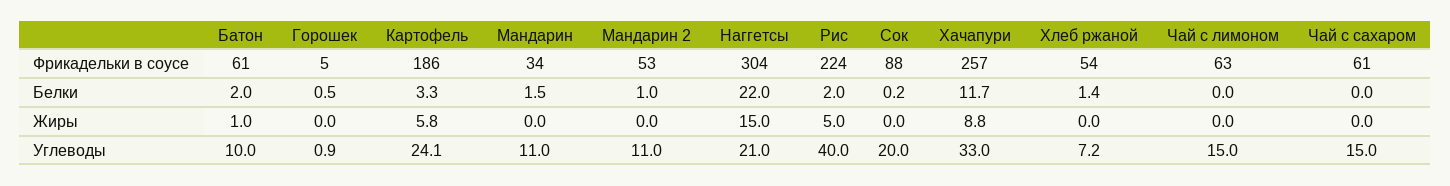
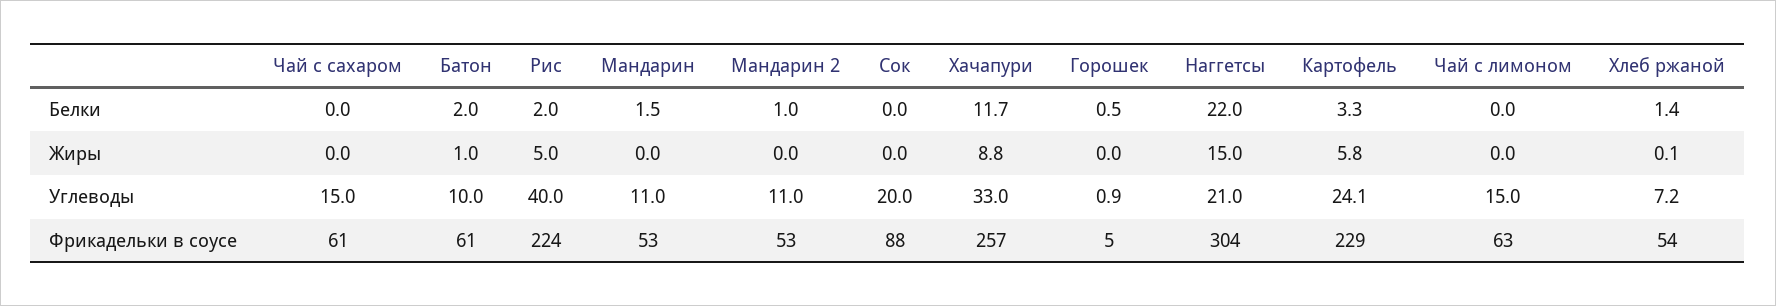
  {
    "Батон": {
      "Фрикадельки в соусе": 61,
      "Белки": 2,
      "Жиры": 1,
      "Углеводы": 10
    },
    "Горошек": {
      "Фрикадельки в соусе": 5,
      "Белки": 0.5,
      "Жиры": 0,
      "Углеводы": 0.9
    },
    "Картофель": {
-     "Фрикадельки в соусе": 186,
+     "Фрикадельки в соусе": 229,
      "Белки": 3.3,
      "Жиры": 5.8,
      "Углеводы": 24.1
    },
    "Мандарин": {
-     "Фрикадельки в соусе": 34,
+     "Фрикадельки в соусе": 53,
      "Белки": 1.5,
      "Жиры": 0,
      "Углеводы": 11
    },
    "Мандарин 2": {
      "Фрикадельки в соусе": 53,
      "Белки": 1,
      "Жиры": 0,
      "Углеводы": 11
    },
    "Наггетсы": {
      "Фрикадельки в соусе": 304,
      "Белки": 22,
      "Жиры": 15,
      "Углеводы": 21
    },
    "Рис": {
      "Фрикадельки в соусе": 224,
      "Белки": 2,
      "Жиры": 5,
      "Углеводы": 40
    },
    "Сок": {
      "Фрикадельки в соусе": 88,
-     "Белки": 0.2,
+     "Белки": 0,
      "Жиры": 0,
      "Углеводы": 20
    },
    "Хачапури": {
      "Фрикадельки в соусе": 257,
      "Белки": 11.7,
      "Жиры": 8.8,
      "Углеводы": 33
    },
    "Хлеб ржаной": {
      "Фрикадельки в соусе": 54,
      "Белки": 1.4,
-     "Жиры": 0,
+     "Жиры": 0.1,
      "Углеводы": 7.2
    },
    "Чай с лимоном": {
      "Фрикадельки в соусе": 63,
      "Белки": 0,
      "Жиры": 0,
      "Углеводы": 15
    },
    "Чай с сахаром": {
      "Фрикадельки в соусе": 61,
      "Белки": 0,
      "Жиры": 0,
      "Углеводы": 15
    }
  }

